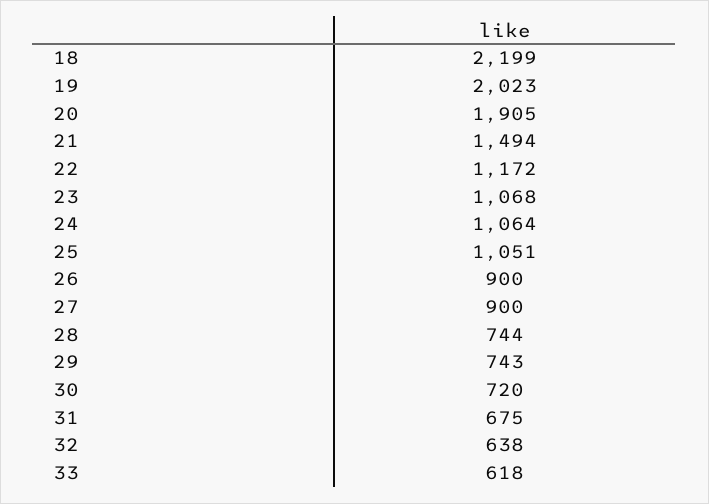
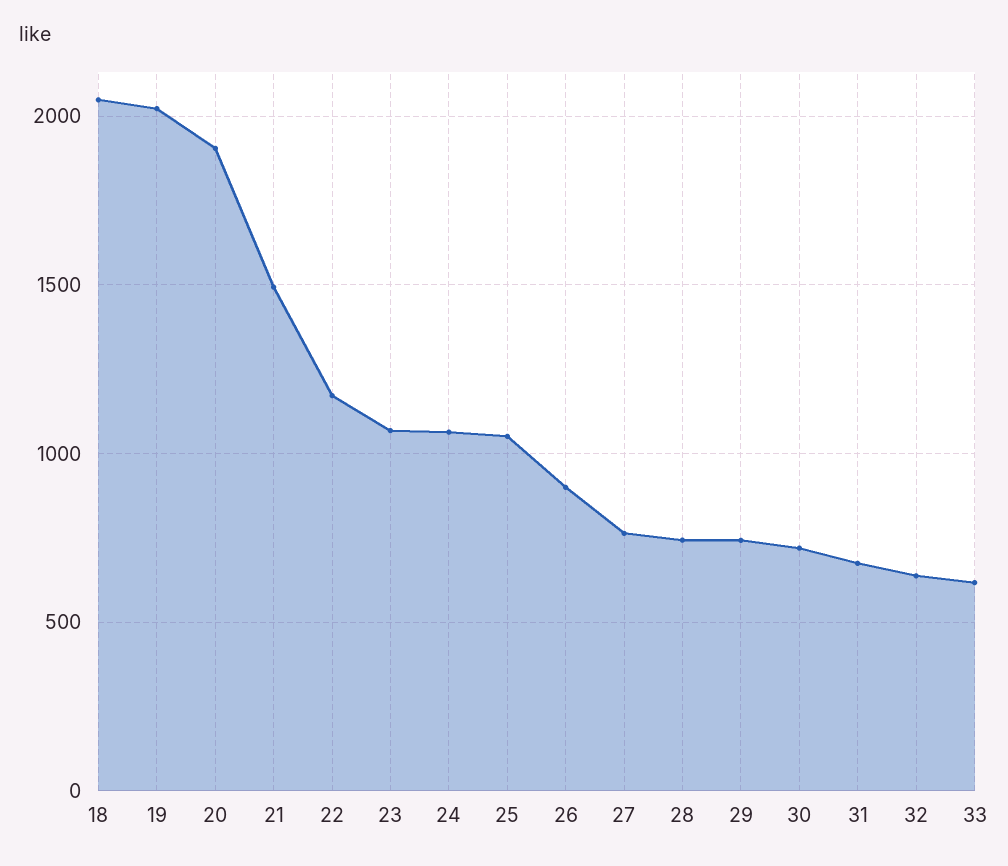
  {
-   "18": 2199,
+   "18": 2050,
    "19": 2023,
    "20": 1905,
    "21": 1494,
    "22": 1172,
    "23": 1068,
    "24": 1064,
    "25": 1051,
    "26": 900,
-   "27": 900,
+   "27": 750,
    "28": 744,
    "29": 743,
    "30": 720,
    "31": 675,
    "32": 638,
    "33": 618
  }

